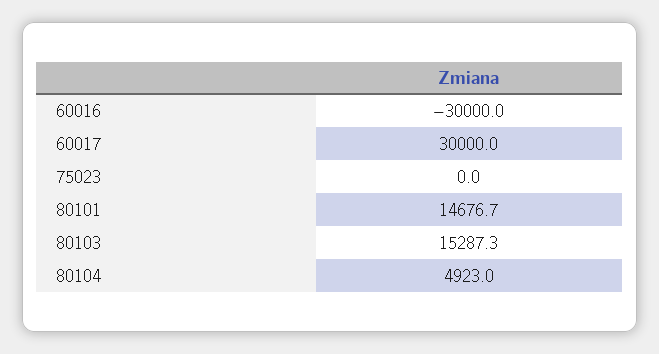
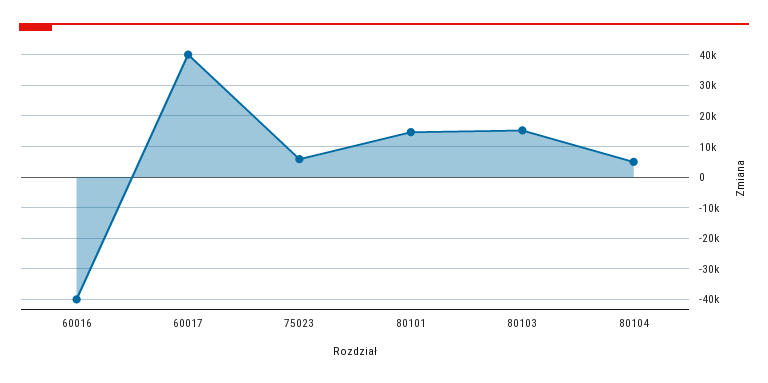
  {
-   "60016": -30000,
+   "60016": -40000,
-   "60017": 30000,
+   "60017": 40000,
-   "75023": 0,
+   "75023": 6000,
    "80101": 14676.7,
    "80103": 15287.3,
    "80104": 4923
  }

